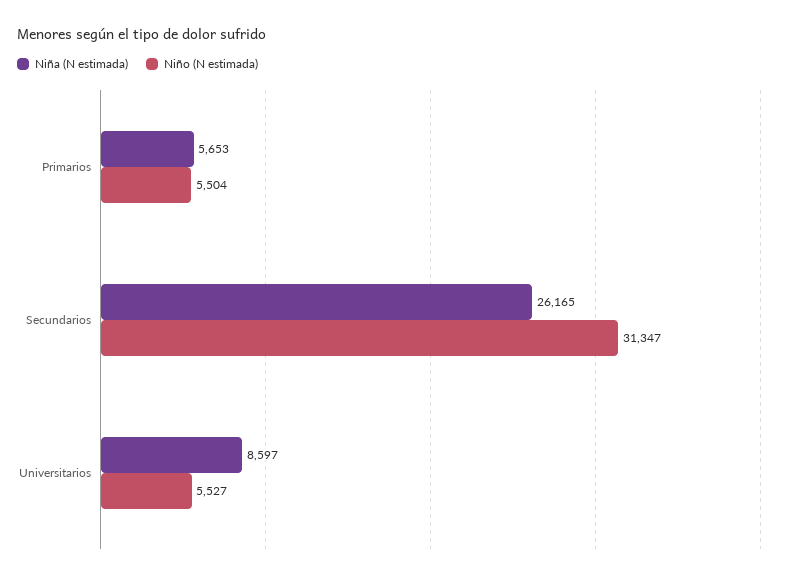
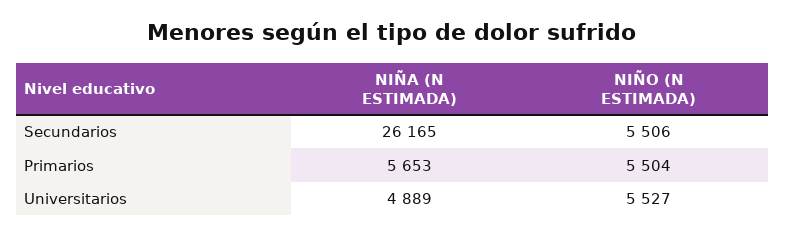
  {
    "Niña (N estimada)": {
      "Primarios": 5653,
      "Secundarios": 26165,
-     "Universitarios": 8597
+     "Universitarios": 4889
    },
    "Niño (N estimada)": {
      "Primarios": 5504,
-     "Secundarios": 31347,
+     "Secundarios": 5506,
      "Universitarios": 5527
    }
  }

